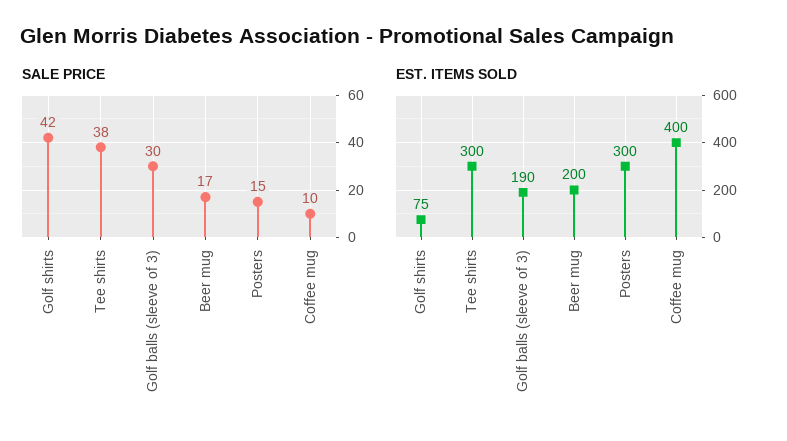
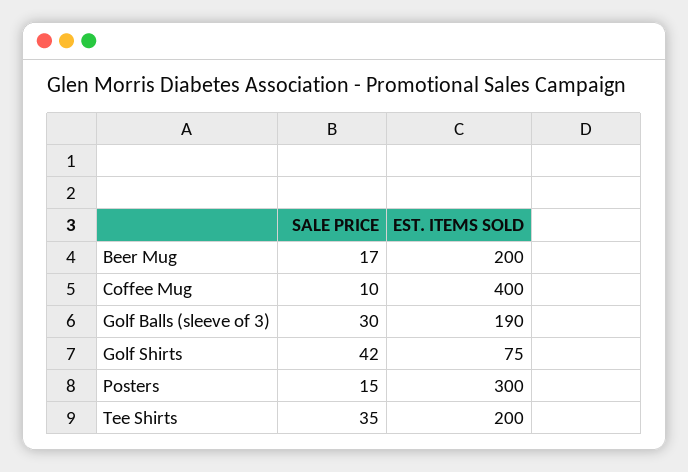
  {
    "SALE PRICE": {
      "Golf shirts": 42,
-     "Tee shirts": 38,
+     "Tee shirts": 35,
      "Golf balls (sleeve of 3)": 30,
      "Beer mug": 17,
      "Posters": 15,
      "Coffee mug": 10
    },
    "EST. ITEMS SOLD": {
      "Golf shirts": 75,
-     "Tee shirts": 300,
+     "Tee shirts": 200,
      "Golf balls (sleeve of 3)": 190,
      "Beer mug": 200,
      "Posters": 300,
      "Coffee mug": 400
    }
  }

